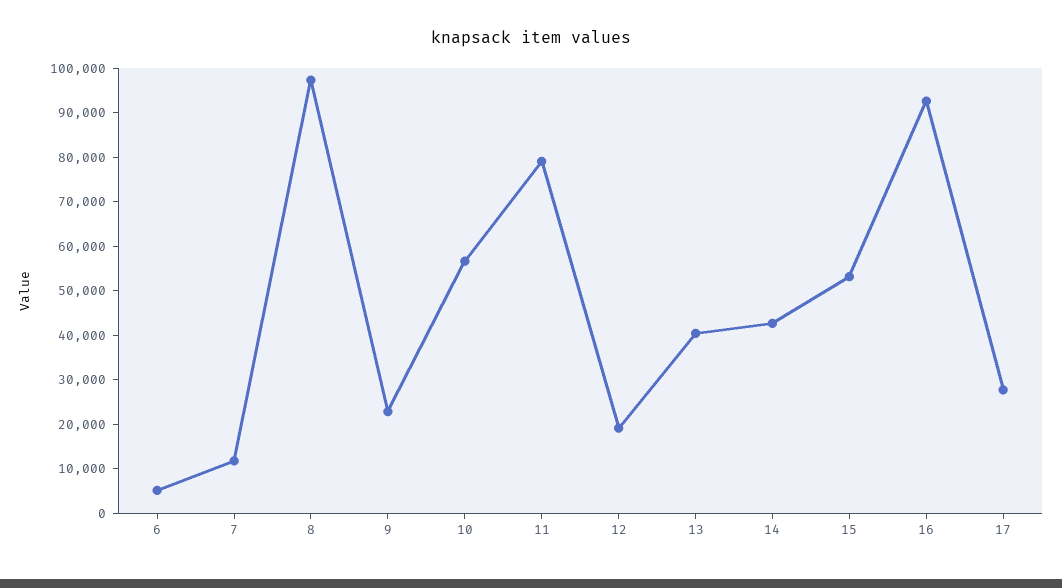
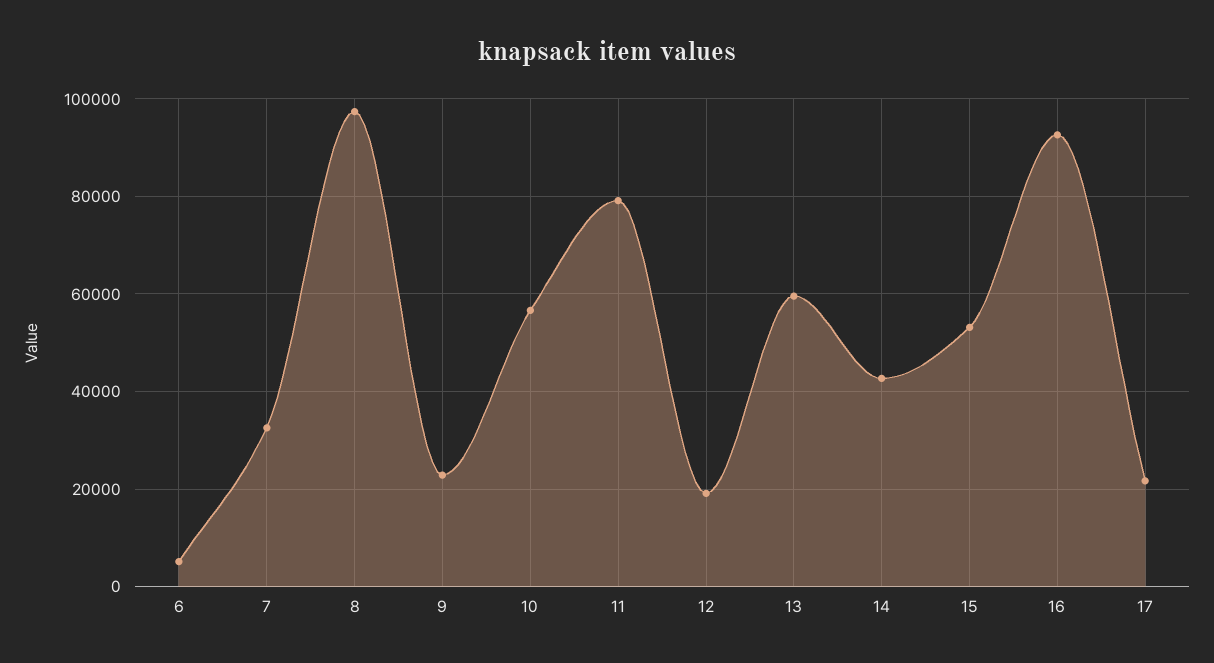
  {
    "6": 6000,
-   "7": 12000,
+   "7": 32000,
    "8": 98000,
    "9": 22000,
    "10": 56000,
    "11": 80000,
    "12": 20000,
-   "13": 40000,
+   "13": 60000,
    "14": 42000,
    "15": 54000,
    "16": 92000,
-   "17": 28000
+   "17": 22000
  }

